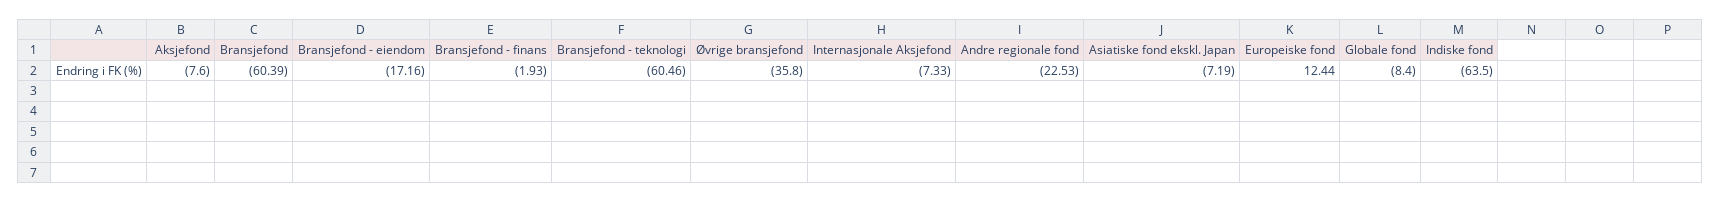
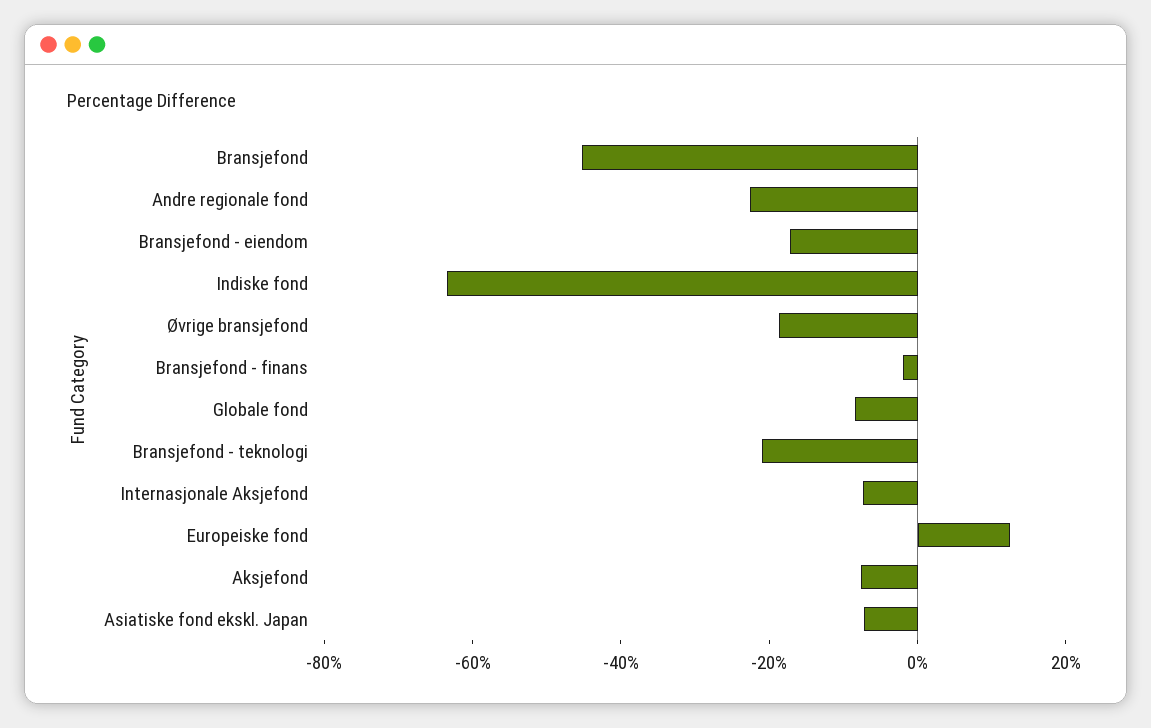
  {
    "Aksjefond": -7.6,
-   "Bransjefond": -60.39,
+   "Bransjefond": -45,
    "Bransjefond - eiendom": -17.16,
    "Bransjefond - finans": -1.93,
-   "Bransjefond - teknologi": -60.46,
+   "Bransjefond - teknologi": -20,
-   "Øvrige bransjefond": -35.8,
+   "Øvrige bransjefond": -20,
    "Internasjonale Aksjefond": -7.33,
    "Andre regionale fond": -22.53,
    "Asiatiske fond ekskl. Japan": -7.19,
    "Europeiske fond": 12.44,
    "Globale fond": -8.4,
    "Indiske fond": -63.5
  }

